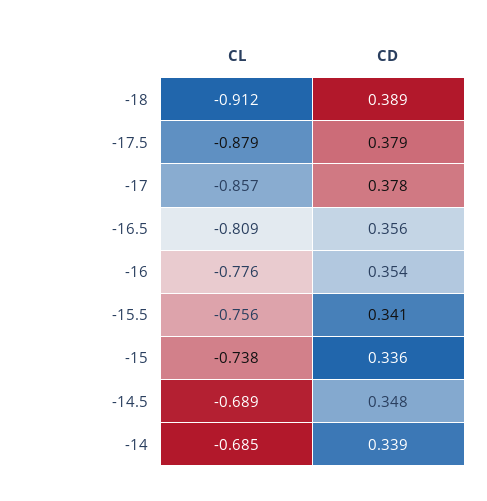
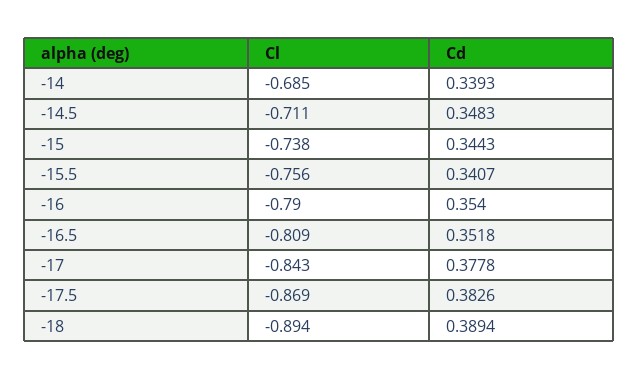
  {
    "CL": {
-     "-18": -0.912,
+     "-18": -0.894,
-     "-17.5": -0.879,
+     "-17.5": -0.869,
-     "-17": -0.857,
+     "-17": -0.843,
      "-16.5": -0.809,
-     "-16": -0.776,
+     "-16": -0.79,
      "-15.5": -0.756,
      "-15": -0.738,
-     "-14.5": -0.689,
+     "-14.5": -0.711,
      "-14": -0.685
    },
    "CD": {
      "-18": 0.3894,
-     "-17.5": 0.379,
+     "-17.5": 0.3826,
      "-17": 0.3778,
-     "-16.5": 0.356,
+     "-16.5": 0.3518,
      "-16": 0.354,
      "-15.5": 0.3407,
-     "-15": 0.336,
+     "-15": 0.3443,
      "-14.5": 0.3483,
      "-14": 0.3393
    }
  }

